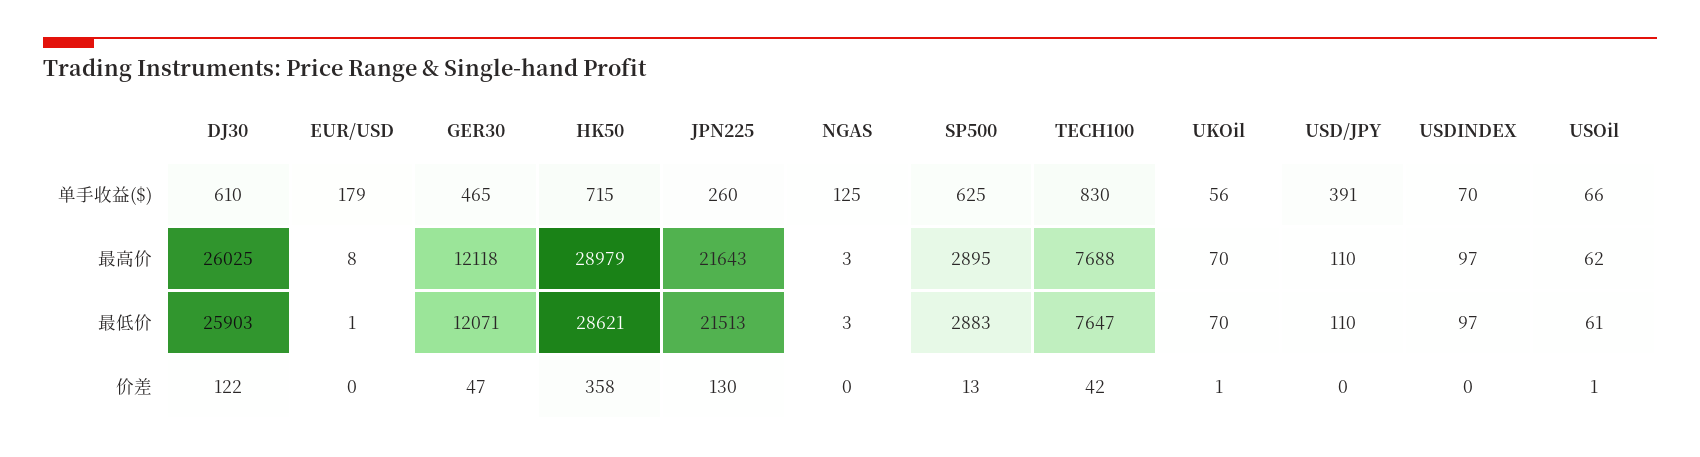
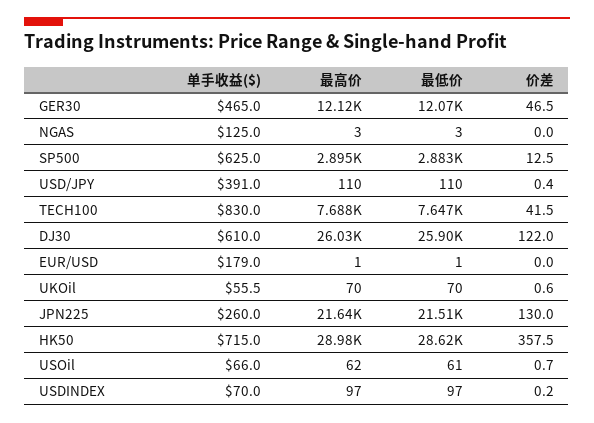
  {
    "DJ30": {
      "单手收益($)": 610,
      "最高价": 26025,
      "最低价": 25903,
      "价差": 122
    },
    "EUR/USD": {
      "单手收益($)": 179,
-     "最高价": 8,
+     "最高价": 1,
      "最低价": 1,
      "价差": 0
    },
    "GER30": {
      "单手收益($)": 465,
      "最高价": 12118,
      "最低价": 12071,
      "价差": 46.5
    },
    "HK50": {
      "单手收益($)": 715,
      "最高价": 28979,
      "最低价": 28621,
      "价差": 357.5
    },
    "JPN225": {
      "单手收益($)": 260,
      "最高价": 21643,
      "最低价": 21513,
      "价差": 130
    },
    "NGAS": {
      "单手收益($)": 125,
      "最高价": 3,
      "最低价": 3,
      "价差": 0
    },
    "SP500": {
      "单手收益($)": 625,
      "最高价": 2895,
      "最低价": 2883,
      "价差": 12.5
    },
    "TECH100": {
      "单手收益($)": 830,
      "最高价": 7688,
      "最低价": 7647,
      "价差": 41.5
    },
    "UKOil": {
      "单手收益($)": 55.5,
      "最高价": 70,
      "最低价": 70,
      "价差": 0.6
    },
    "USD/JPY": {
      "单手收益($)": 391,
      "最高价": 110,
      "最低价": 110,
      "价差": 0.4
    },
    "USDINDEX": {
      "单手收益($)": 70,
      "最高价": 97,
      "最低价": 97,
      "价差": 0.2
    },
    "USOil": {
      "单手收益($)": 66,
      "最高价": 62,
      "最低价": 61,
      "价差": 0.7
    }
  }

